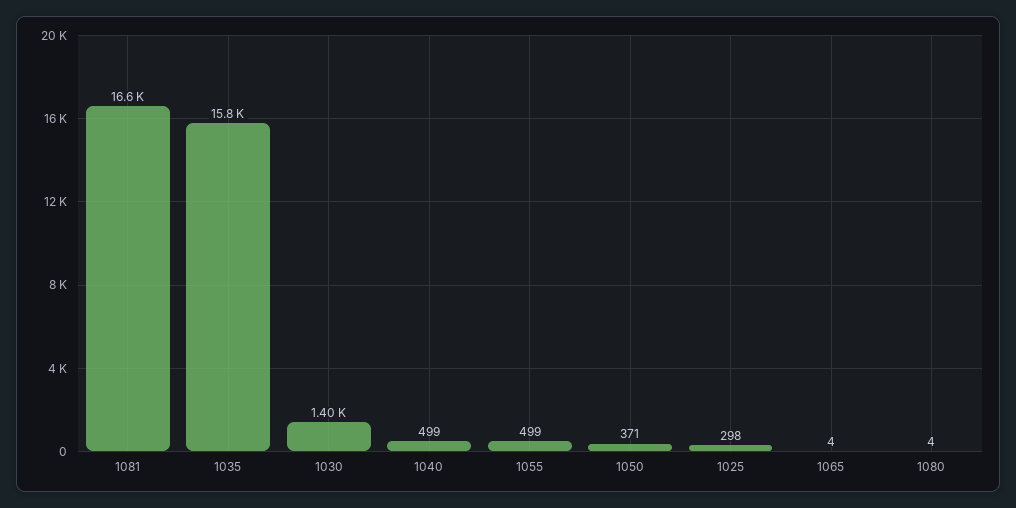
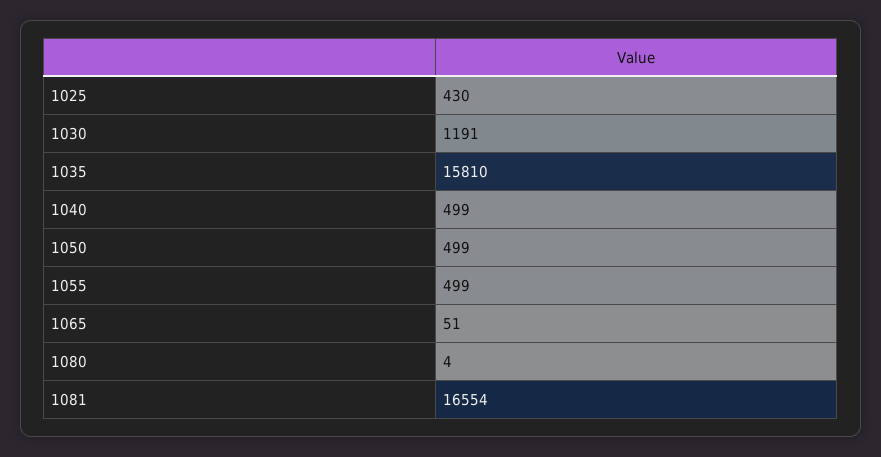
  {
    "1081": 16554,
    "1035": 15810,
-   "1030": 1400,
+   "1030": 1191,
    "1040": 499,
    "1055": 499,
-   "1050": 371,
+   "1050": 499,
-   "1025": 298,
+   "1025": 430,
-   "1065": 4,
+   "1065": 51,
    "1080": 4
  }

